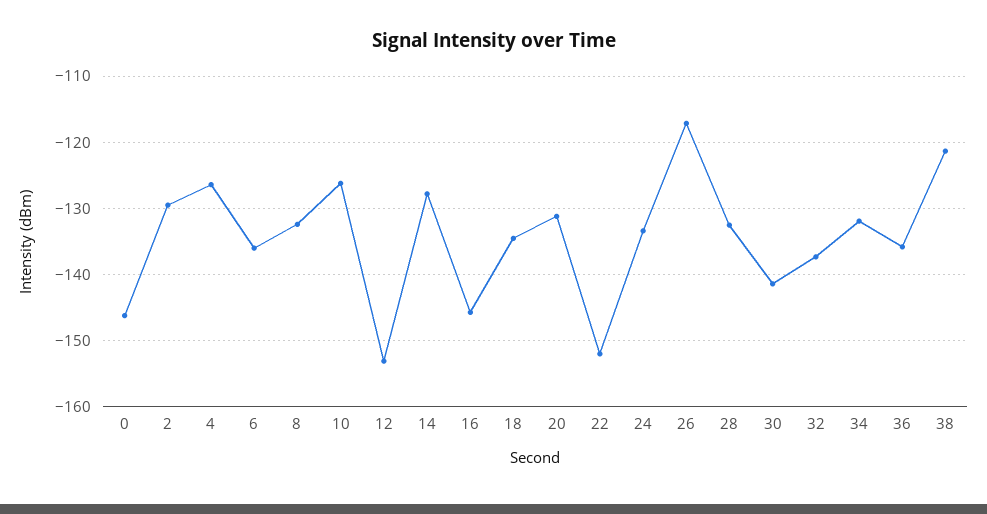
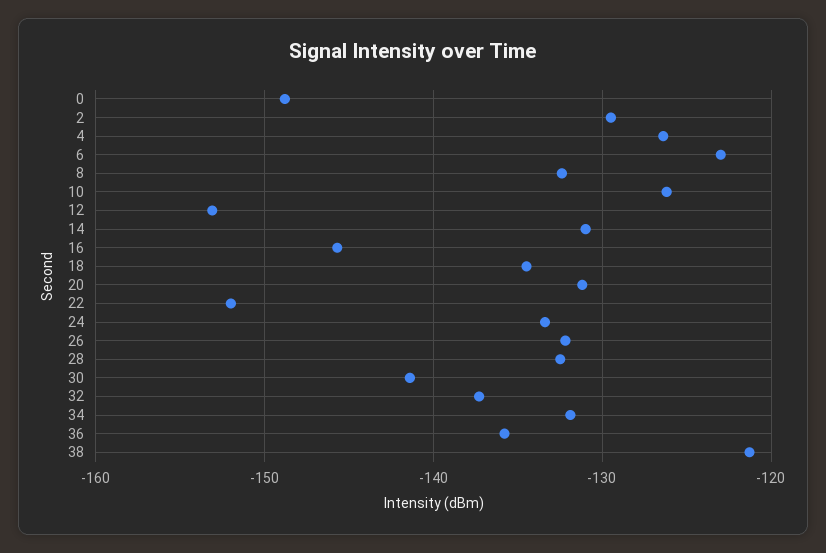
  {
-   "0": -146,
+   "0": -149,
    "2": -130,
    "4": -126,
-   "6": -136,
+   "6": -123,
    "8": -132,
    "10": -126,
    "12": -153,
-   "14": -128,
+   "14": -131,
    "16": -146,
    "18": -135,
    "20": -131,
    "22": -152,
    "24": -133,
-   "26": -117,
+   "26": -132,
    "28": -133,
    "30": -141,
    "32": -137,
    "34": -132,
    "36": -136,
    "38": -121
  }

